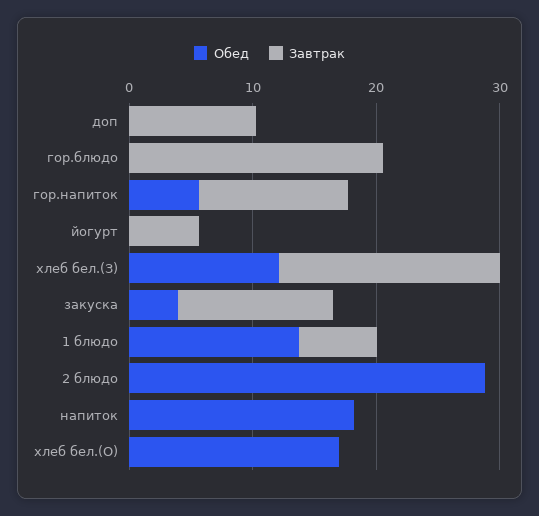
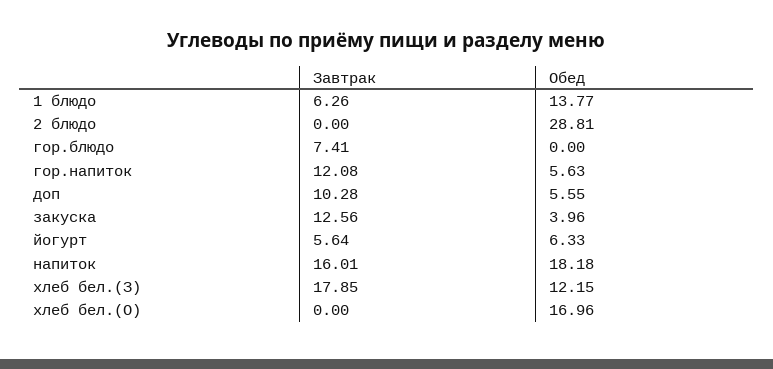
  {
    "Обед": {
-     "доп": 0,
+     "доп": 5.55,
      "гор.блюдо": 0,
      "гор.напиток": 5.63,
-     "йогурт": 0,
+     "йогурт": 6.33,
      "хлеб бел.(З)": 12.15,
      "закуска": 3.96,
      "1 блюдо": 13.77,
      "2 блюдо": 28.81,
      "напиток": 18.18,
      "хлеб бел.(О)": 16.96
    },
    "Завтрак": {
      "доп": 10.28,
-     "гор.блюдо": 20,
+     "гор.блюдо": 7.41,
      "гор.напиток": 12.08,
      "йогурт": 5.64,
      "хлеб бел.(З)": 17.85,
      "закуска": 12.56,
      "1 блюдо": 6.26,
      "2 блюдо": 0,
-     "напиток": 0,
+     "напиток": 16.01,
      "хлеб бел.(О)": 0
    }
  }

